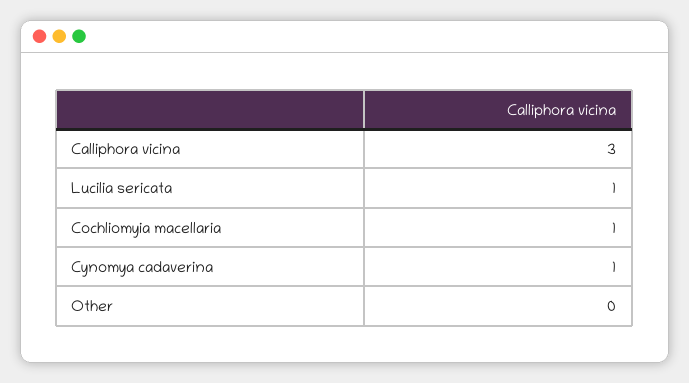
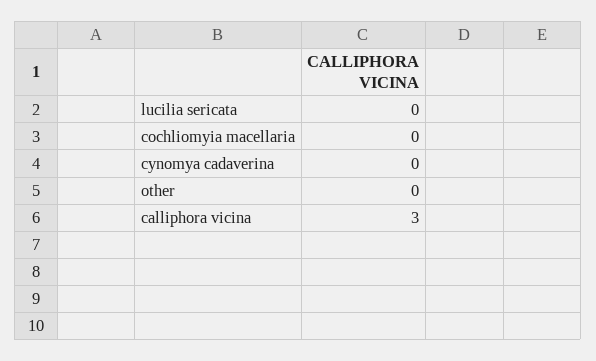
  {
    "Calliphora vicina": 3,
-   "Lucilia sericata": 1,
+   "Lucilia sericata": 0,
-   "Cochliomyia macellaria": 1,
+   "Cochliomyia macellaria": 0,
-   "Cynomya cadaverina": 1,
+   "Cynomya cadaverina": 0,
    "Other": 0
  }

